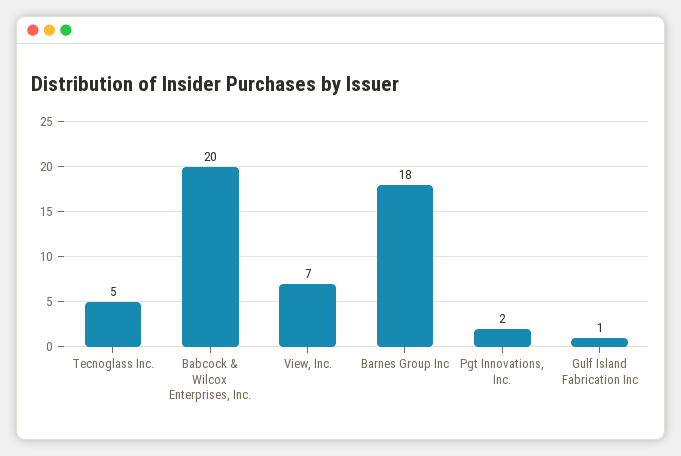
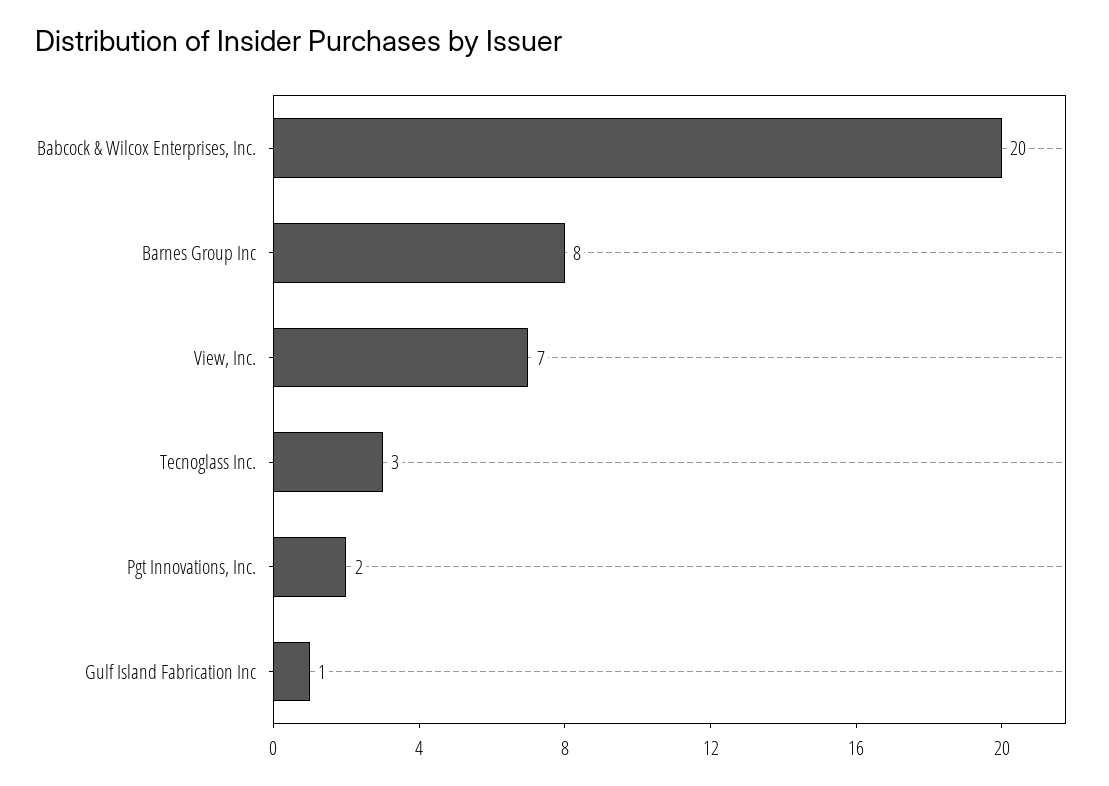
  {
-   "Tecnoglass Inc.": 5,
+   "Tecnoglass Inc.": 3,
    "Babcock & Wilcox Enterprises, Inc.": 20,
    "View, Inc.": 7,
-   "Barnes Group Inc": 18,
+   "Barnes Group Inc": 8,
    "Pgt Innovations, Inc.": 2,
    "Gulf Island Fabrication Inc": 1
  }

